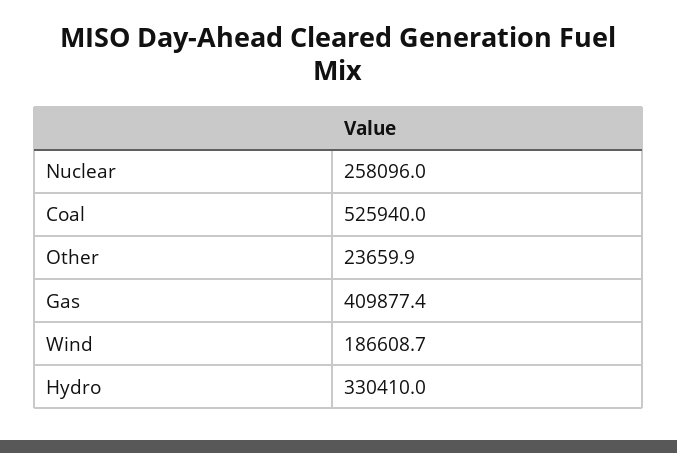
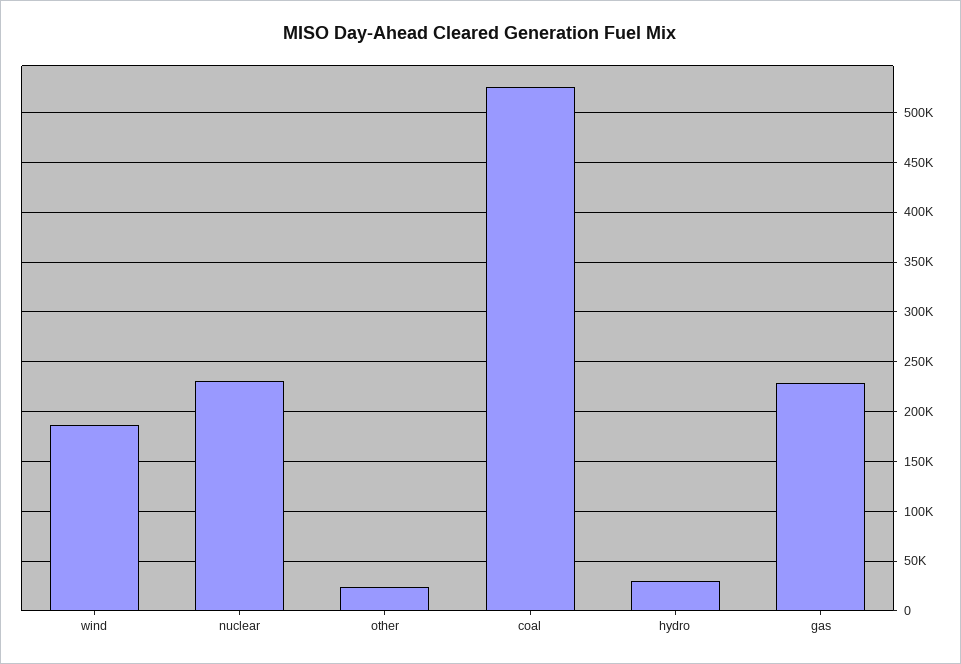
  {
-   "Nuclear": 258096,
+   "Nuclear": 230000,
    "Coal": 525940,
    "Other": 23659.9,
-   "Gas": 409877.4,
+   "Gas": 230000,
    "Wind": 186608.7,
-   "Hydro": 330410
+   "Hydro": 30000
  }

